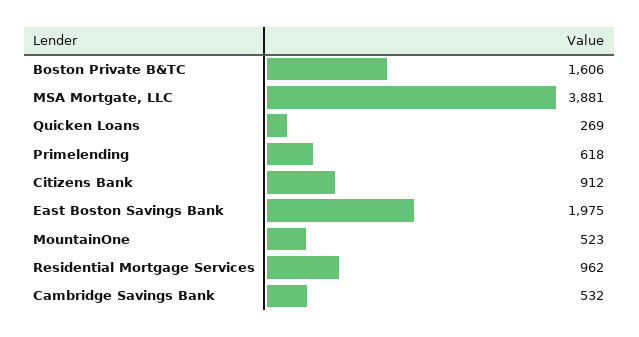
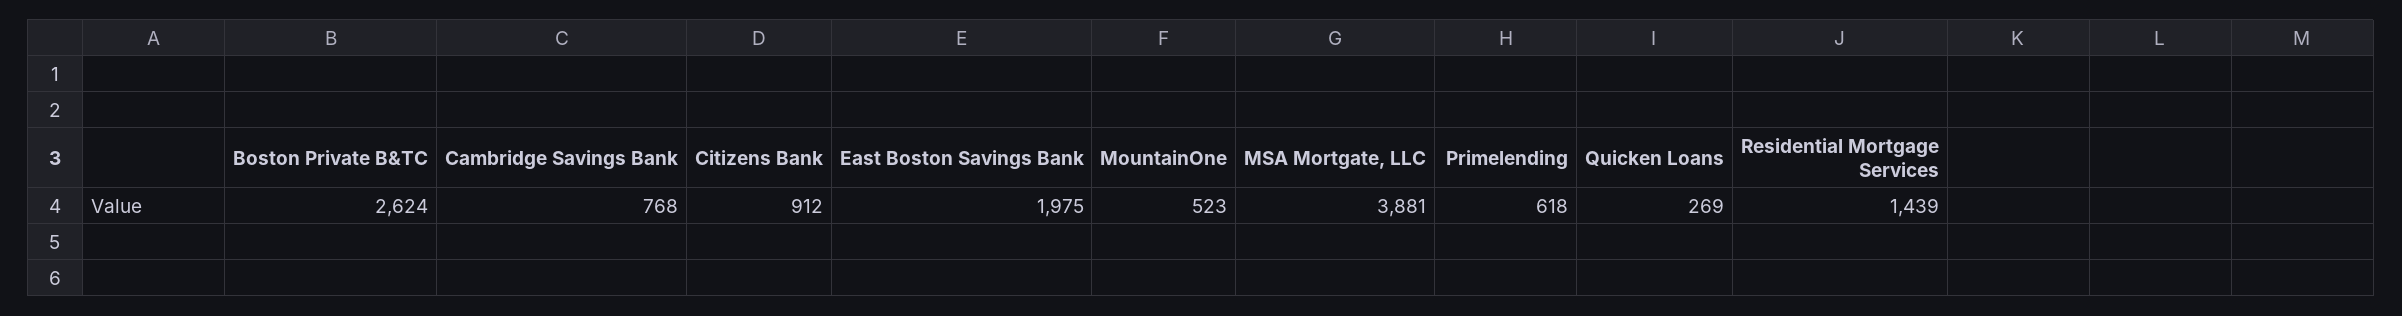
  {
-   "Boston Private B&TC": 1606,
+   "Boston Private B&TC": 2624,
    "MSA Mortgate, LLC": 3881,
    "Quicken Loans": 269,
    "Primelending": 618,
    "Citizens Bank": 912,
    "East Boston Savings Bank": 1975,
    "MountainOne": 523,
-   "Residential Mortgage Services": 962,
+   "Residential Mortgage Services": 1439,
-   "Cambridge Savings Bank": 532
+   "Cambridge Savings Bank": 768
  }

